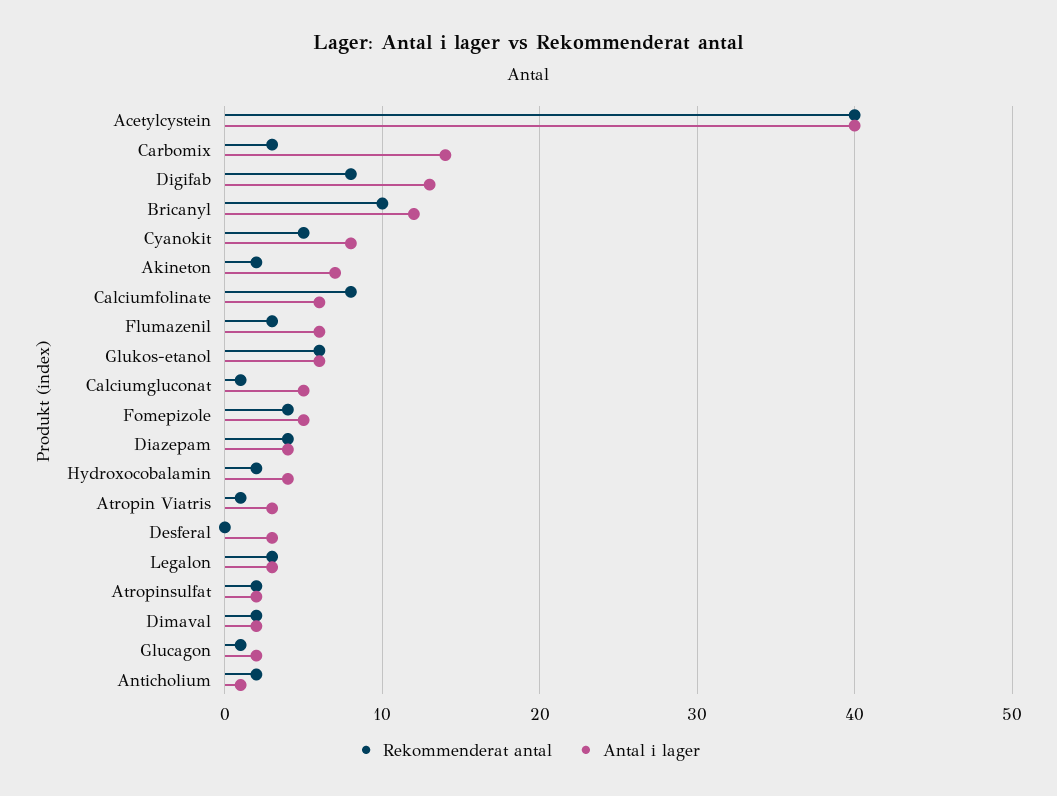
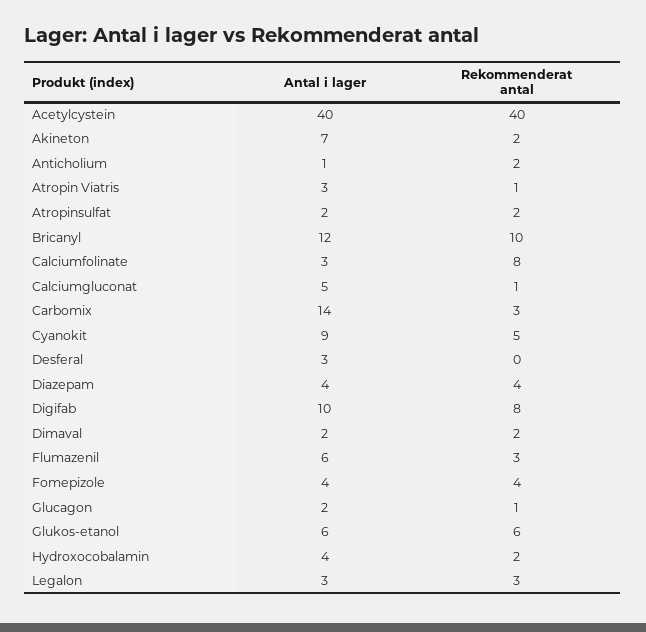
  {
    "Rekommenderat antal": {
      "Acetylcystein": 40,
      "Carbomix": 3,
      "Digifab": 8,
      "Bricanyl": 10,
      "Cyanokit": 5,
      "Akineton": 2,
      "Calciumfolinate": 8,
      "Flumazenil": 3,
      "Glukos-etanol": 6,
      "Calciumgluconat": 1,
      "Fomepizole": 4,
      "Diazepam": 4,
      "Hydroxocobalamin": 2,
      "Atropin Viatris": 1,
      "Desferal": 0,
      "Legalon": 3,
      "Atropinsulfat": 2,
      "Dimaval": 2,
      "Glucagon": 1,
      "Anticholium": 2
    },
    "Antal i lager": {
      "Acetylcystein": 40,
      "Carbomix": 14,
-     "Digifab": 13,
+     "Digifab": 10,
      "Bricanyl": 12,
-     "Cyanokit": 8,
+     "Cyanokit": 9,
      "Akineton": 7,
-     "Calciumfolinate": 6,
+     "Calciumfolinate": 3,
      "Flumazenil": 6,
      "Glukos-etanol": 6,
      "Calciumgluconat": 5,
-     "Fomepizole": 5,
+     "Fomepizole": 4,
      "Diazepam": 4,
      "Hydroxocobalamin": 4,
      "Atropin Viatris": 3,
      "Desferal": 3,
      "Legalon": 3,
      "Atropinsulfat": 2,
      "Dimaval": 2,
      "Glucagon": 2,
      "Anticholium": 1
    }
  }

